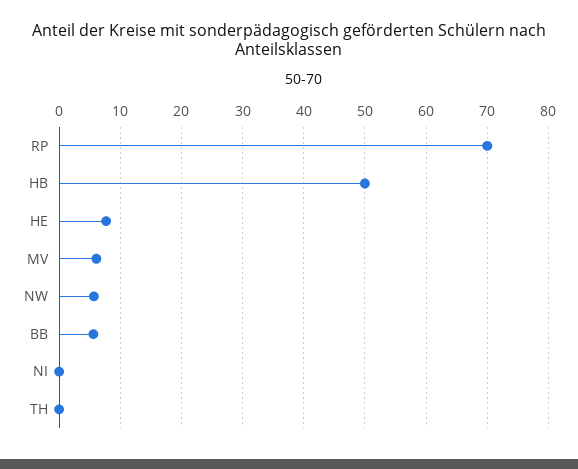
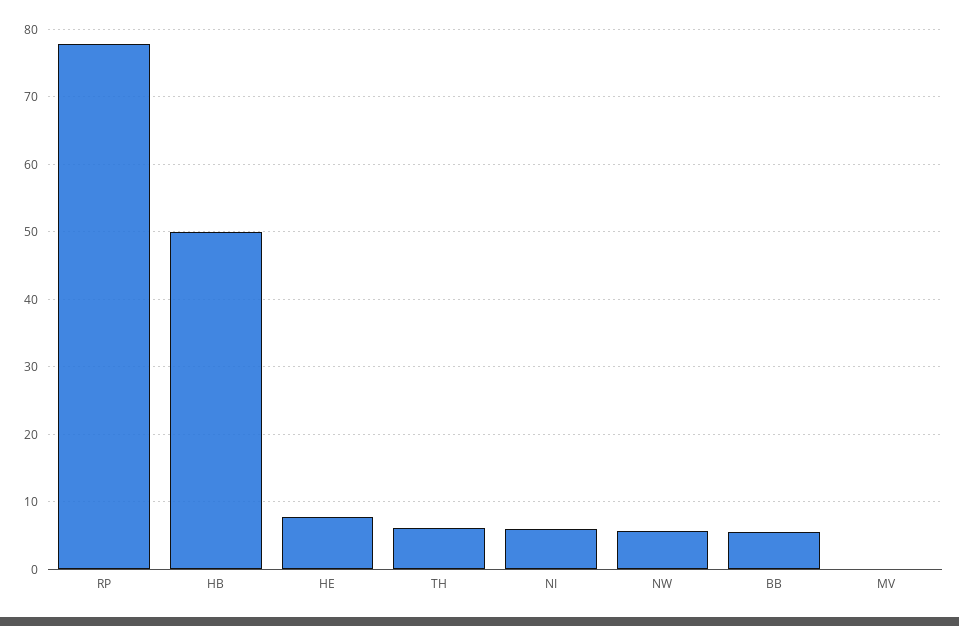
  {
-   "RP": 70,
+   "RP": 78,
    "HB": 50,
    "HE": 8,
-   "MV": 6,
+   "MV": 0,
    "NW": 6,
    "BB": 6,
-   "NI": 0,
+   "NI": 6,
-   "TH": 0
+   "TH": 6
  }

